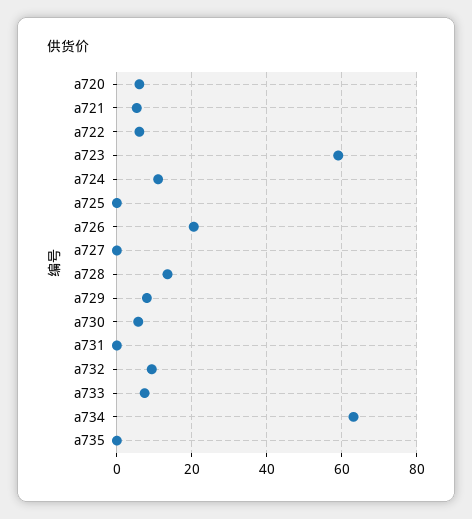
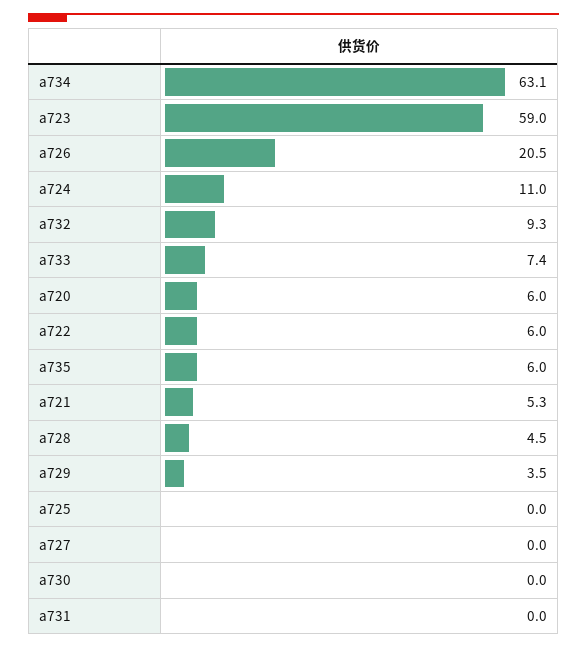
  {
    "a720": 6,
    "a721": 5.3,
    "a722": 6,
    "a723": 59,
    "a724": 11,
    "a725": 0,
    "a726": 20.5,
    "a727": 0,
-   "a728": 14,
+   "a728": 4.5,
-   "a729": 8,
+   "a729": 3.5,
-   "a730": 6,
+   "a730": 0,
    "a731": 0,
    "a732": 9.3,
    "a733": 7.4,
    "a734": 63.1,
-   "a735": 0
+   "a735": 6
  }

